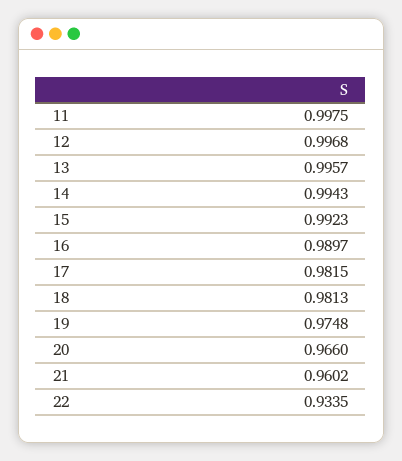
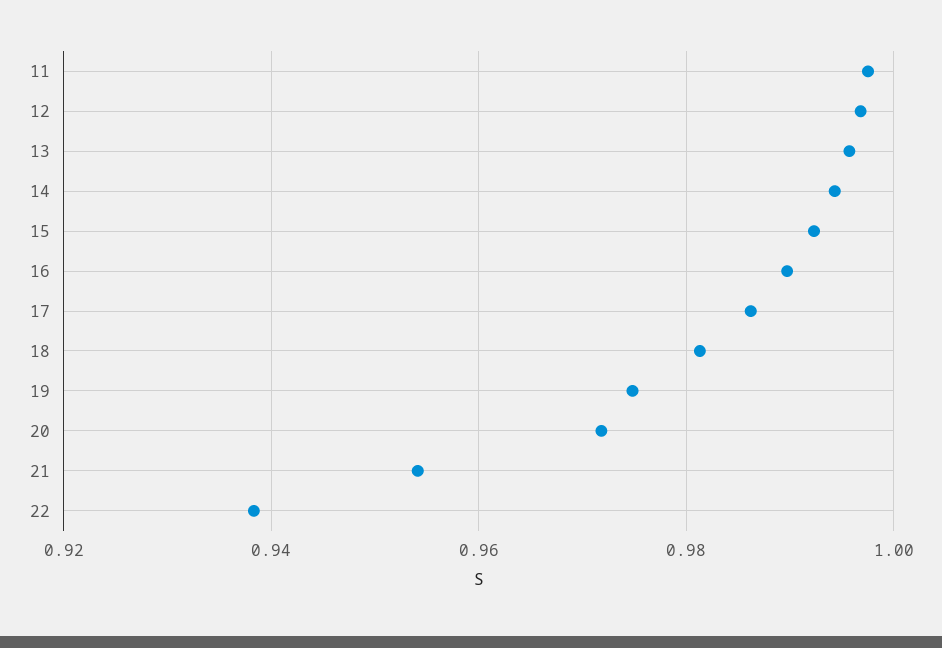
  {
    "11": 0.9975,
    "12": 0.9968,
    "13": 0.9957,
    "14": 0.9943,
    "15": 0.9923,
    "16": 0.9897,
-   "17": 0.9815,
+   "17": 0.986,
    "18": 0.9813,
    "19": 0.9748,
-   "20": 0.966,
+   "20": 0.972,
-   "21": 0.9602,
+   "21": 0.954,
-   "22": 0.9335
+   "22": 0.938
  }

